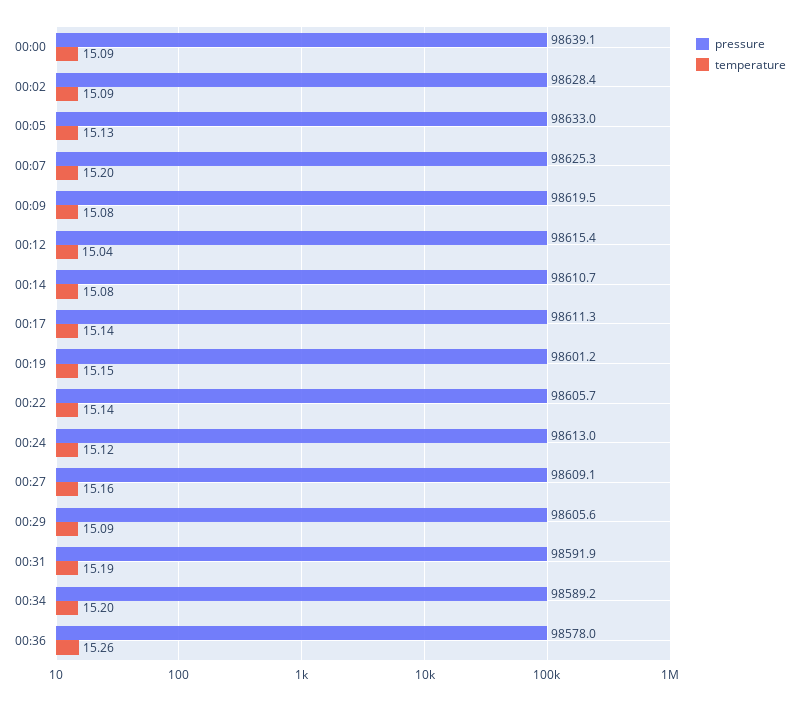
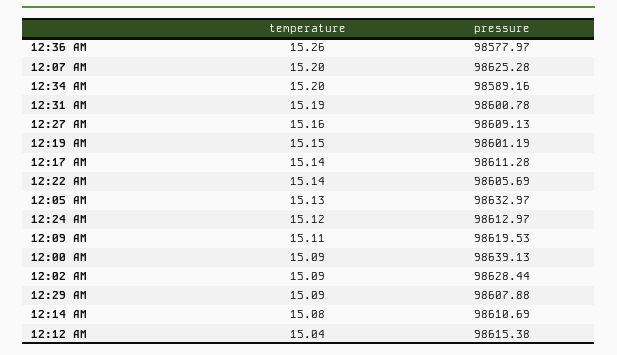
  {
    "pressure": {
      "00:00": 98639.13,
      "00:02": 98628.44,
      "00:05": 98632.97,
      "00:07": 98625.28,
      "00:09": 98619.53,
      "00:12": 98615.38,
      "00:14": 98610.69,
      "00:17": 98611.28,
      "00:19": 98601.19,
      "00:22": 98605.69,
      "00:24": 98612.97,
      "00:27": 98609.13,
-     "00:29": 98605.6,
+     "00:29": 98607.88,
-     "00:31": 98591.9,
+     "00:31": 98600.78,
      "00:34": 98589.16,
      "00:36": 98577.97
    },
    "temperature": {
      "00:00": 15.09,
      "00:02": 15.09,
      "00:05": 15.13,
      "00:07": 15.2,
-     "00:09": 15.08,
+     "00:09": 15.11,
      "00:12": 15.04,
      "00:14": 15.08,
      "00:17": 15.14,
      "00:19": 15.15,
      "00:22": 15.14,
      "00:24": 15.12,
      "00:27": 15.16,
      "00:29": 15.09,
      "00:31": 15.19,
      "00:34": 15.2,
      "00:36": 15.26
    }
  }

